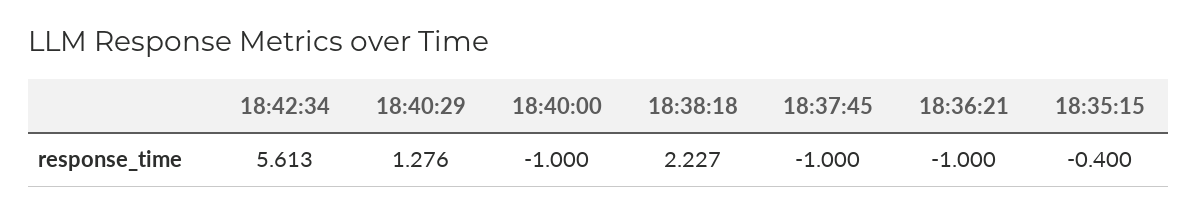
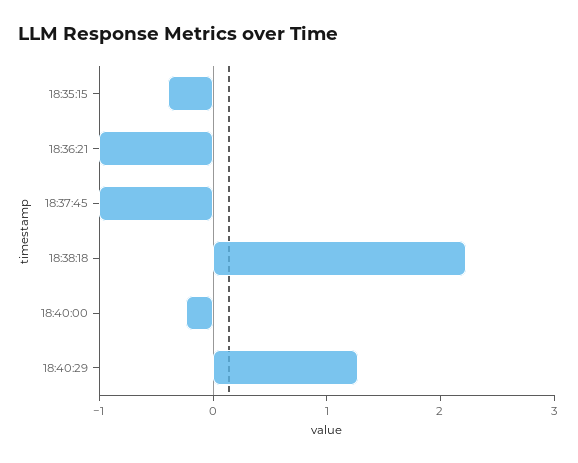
  {
-   "18:42:34": 5.613,
    "18:40:29": 1.276,
-   "18:40:00": -1,
+   "18:40:00": -0.2,
    "18:38:18": 2.227,
    "18:37:45": -1,
    "18:36:21": -1,
    "18:35:15": -0.4
  }

